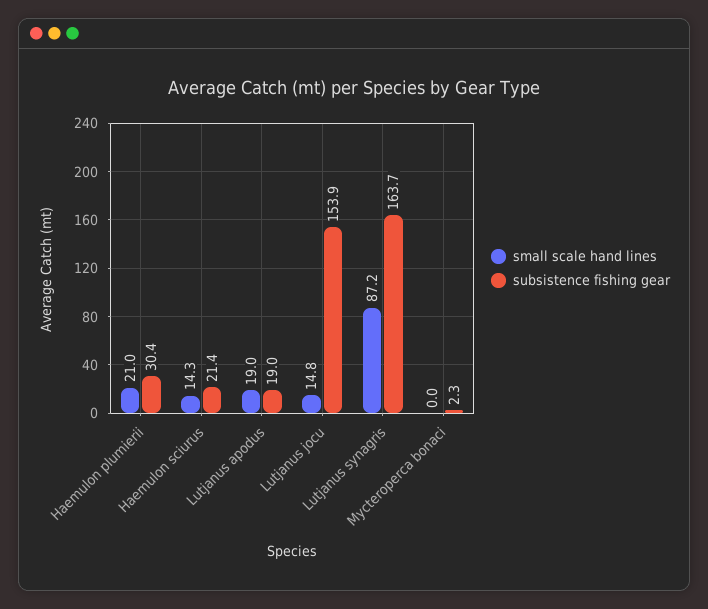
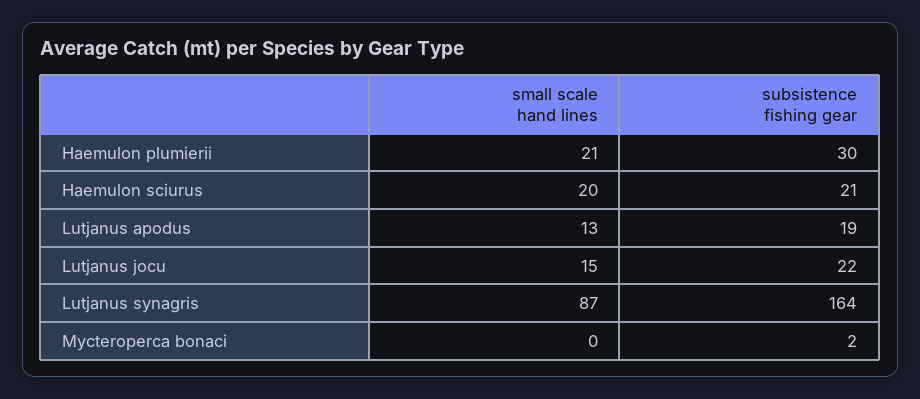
  {
    "small scale hand lines": {
      "Haemulon plumierii": 21,
-     "Haemulon sciurus": 14.3,
+     "Haemulon sciurus": 20,
-     "Lutjanus apodus": 19,
+     "Lutjanus apodus": 13,
      "Lutjanus jocu": 14.8,
      "Lutjanus synagris": 87.2,
      "Mycteroperca bonaci": 0
    },
    "subsistence fishing gear": {
      "Haemulon plumierii": 30.4,
      "Haemulon sciurus": 21.4,
      "Lutjanus apodus": 19,
-     "Lutjanus jocu": 153.9,
+     "Lutjanus jocu": 22,
      "Lutjanus synagris": 163.7,
      "Mycteroperca bonaci": 2.3
    }
  }

